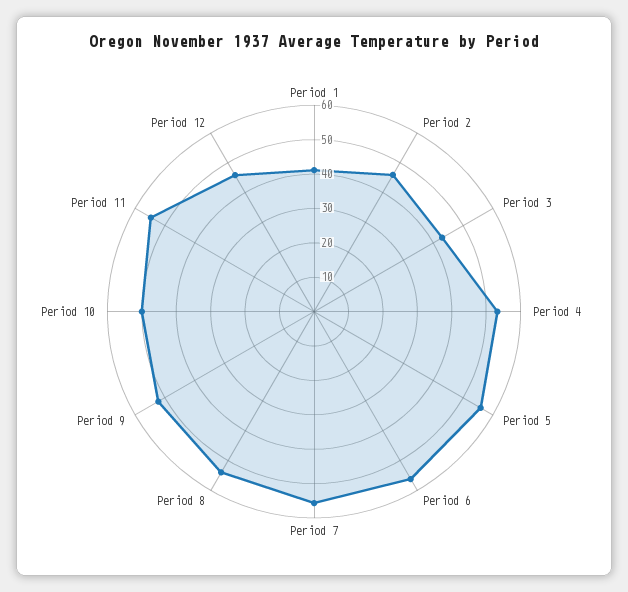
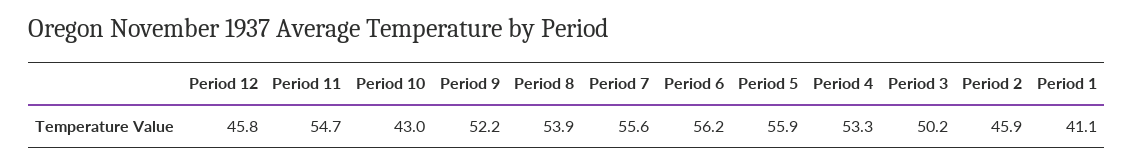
  {
    "Period 1": 41.1,
    "Period 2": 45.9,
-   "Period 3": 42.5,
+   "Period 3": 50.2,
    "Period 4": 53.3,
    "Period 5": 55.9,
    "Period 6": 56.2,
    "Period 7": 55.6,
    "Period 8": 53.9,
    "Period 9": 52.2,
-   "Period 10": 50,
+   "Period 10": 43,
    "Period 11": 54.7,
    "Period 12": 45.8
  }

